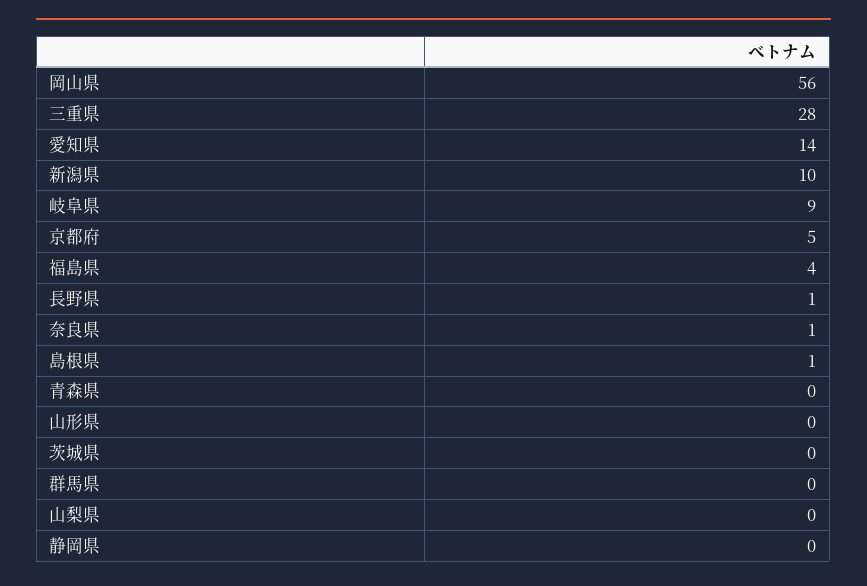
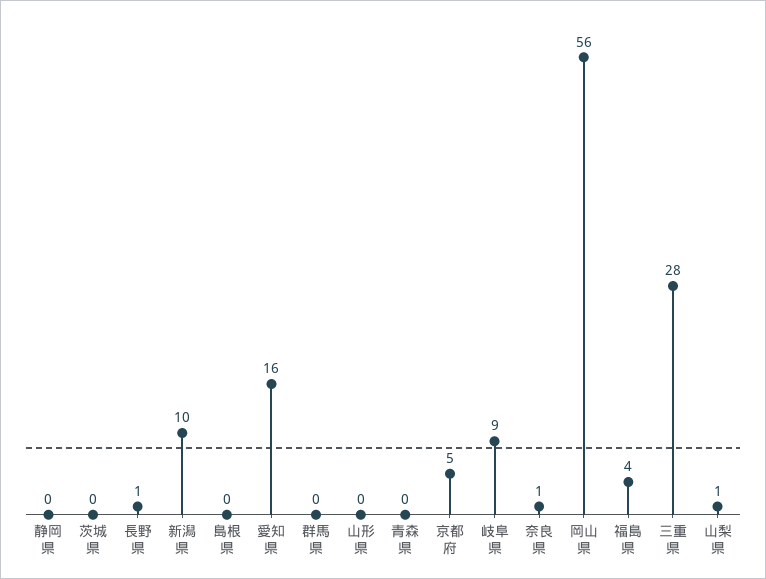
  {
    "岡山県": 56,
    "三重県": 28,
-   "愛知県": 14,
+   "愛知県": 16,
    "新潟県": 10,
    "岐阜県": 9,
    "京都府": 5,
    "福島県": 4,
    "長野県": 1,
    "奈良県": 1,
-   "島根県": 1,
+   "島根県": 0,
    "青森県": 0,
    "山形県": 0,
    "茨城県": 0,
    "群馬県": 0,
-   "山梨県": 0,
+   "山梨県": 1,
    "静岡県": 0
  }

